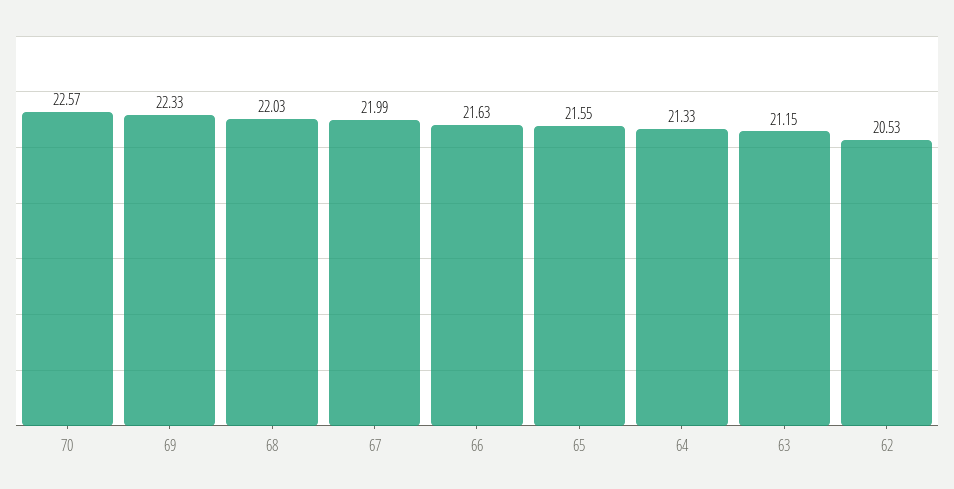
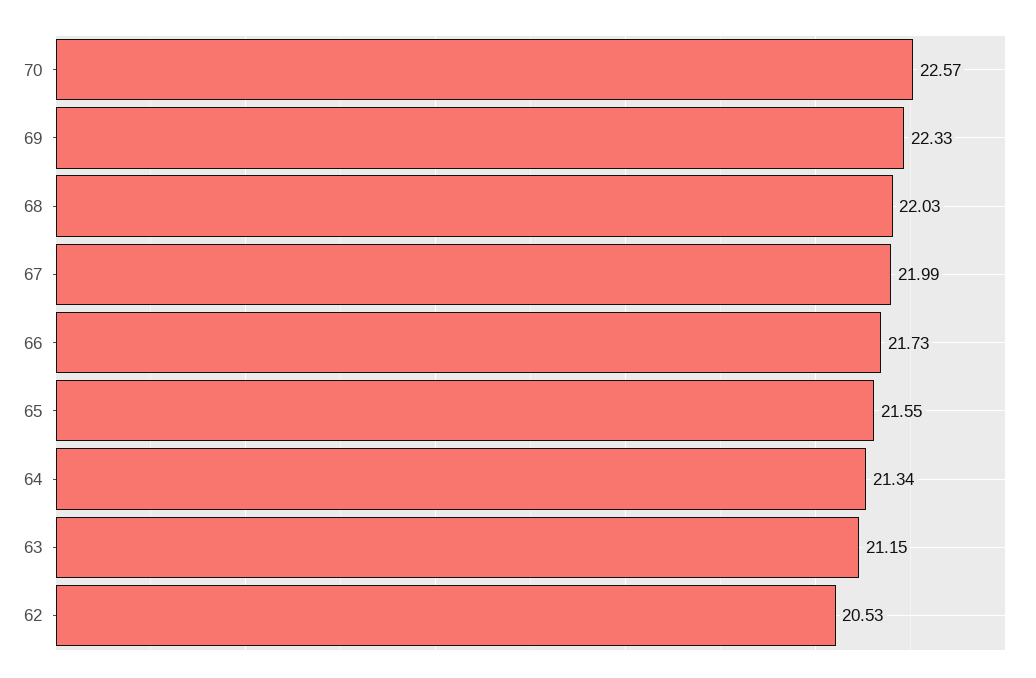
  {
    "70": 22.57,
    "69": 22.33,
    "68": 22.03,
    "67": 21.99,
-   "66": 21.63,
+   "66": 21.73,
    "65": 21.55,
-   "64": 21.33,
+   "64": 21.34,
    "63": 21.15,
    "62": 20.53
  }

